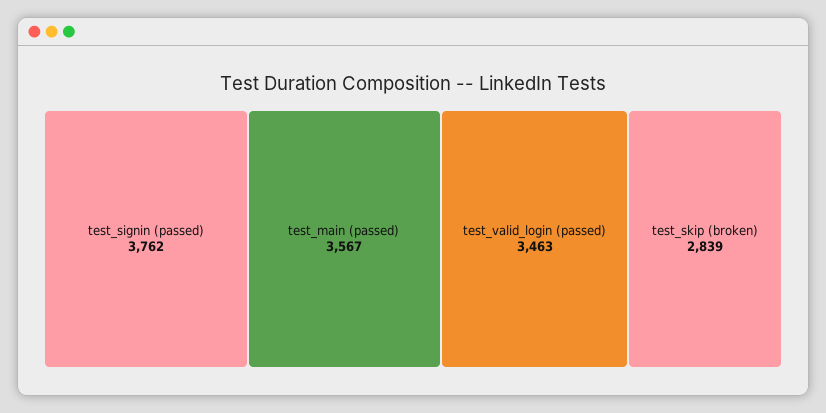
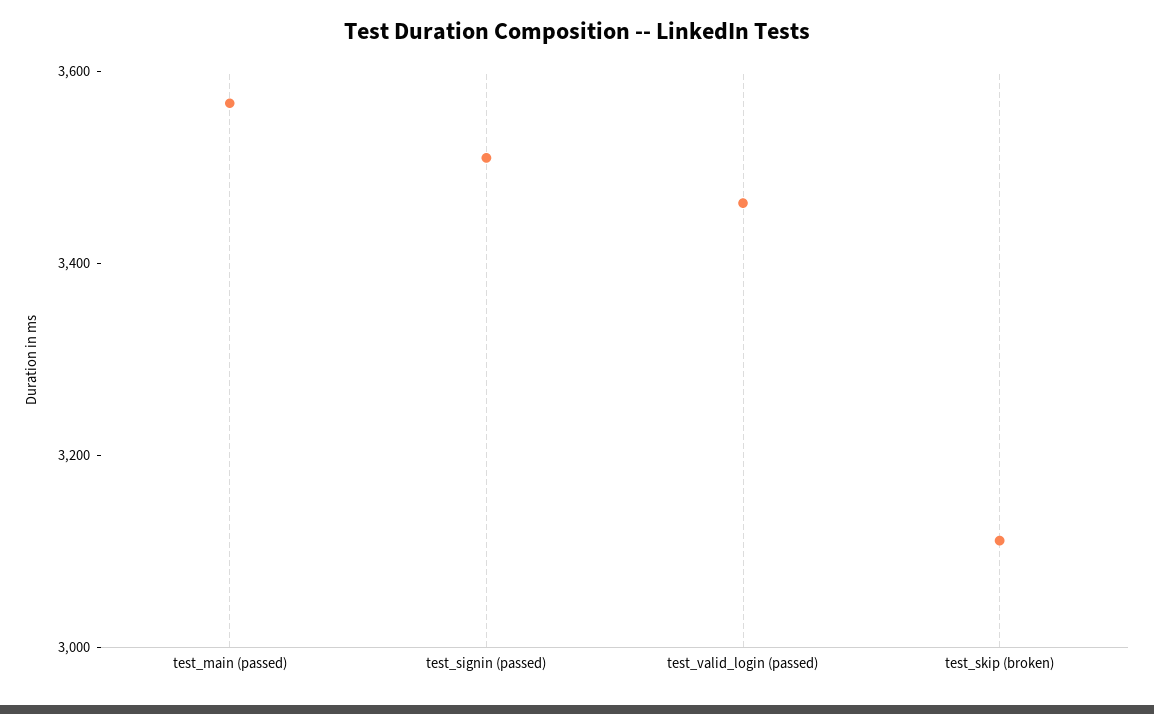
  {
-   "test_signin (passed)": 3762,
+   "test_signin (passed)": 3500,
    "test_main (passed)": 3567,
    "test_valid_login (passed)": 3463,
-   "test_skip (broken)": 2839
+   "test_skip (broken)": 3100
  }

